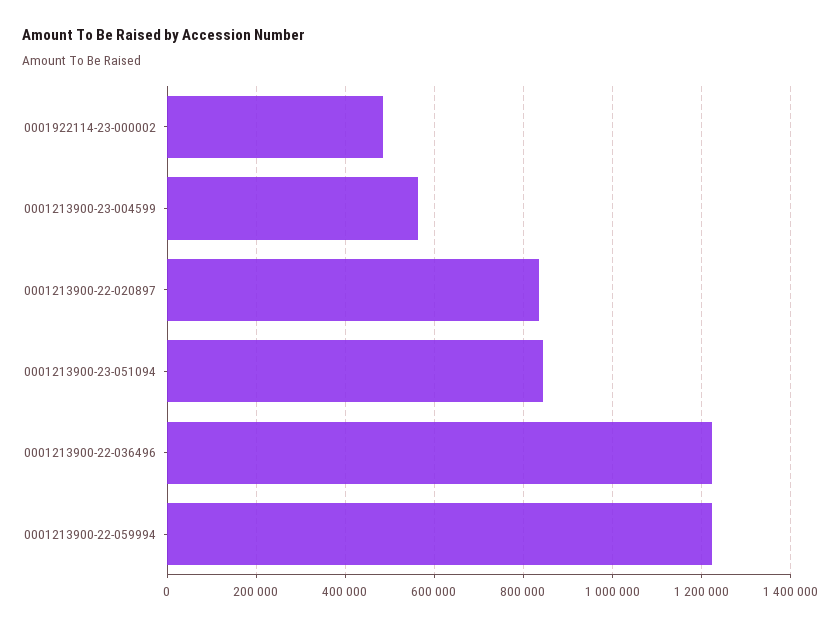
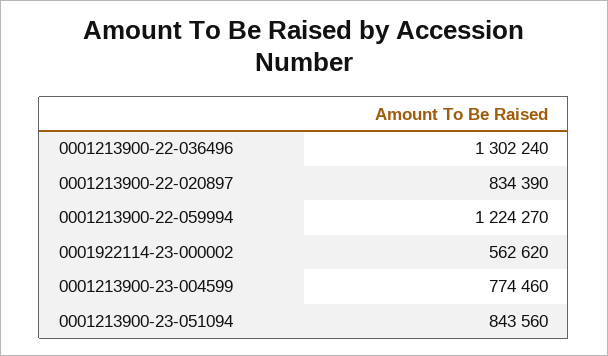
  {
-   "0001922114-23-000002": 480000,
+   "0001922114-23-000002": 562620,
-   "0001213900-23-004599": 560000,
+   "0001213900-23-004599": 774460,
    "0001213900-22-020897": 834390,
    "0001213900-23-051094": 843560,
-   "0001213900-22-036496": 1220000,
+   "0001213900-22-036496": 1302240,
    "0001213900-22-059994": 1224270
  }

